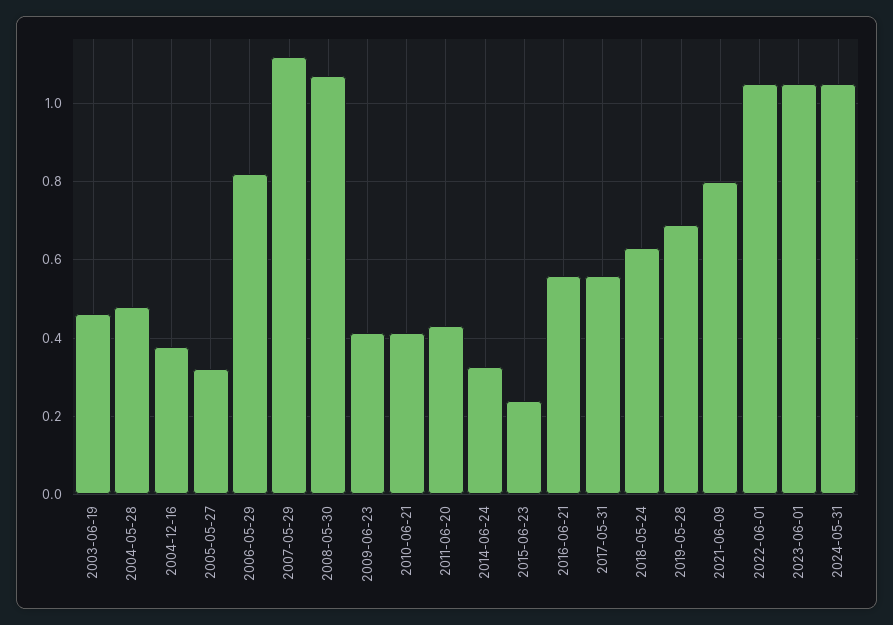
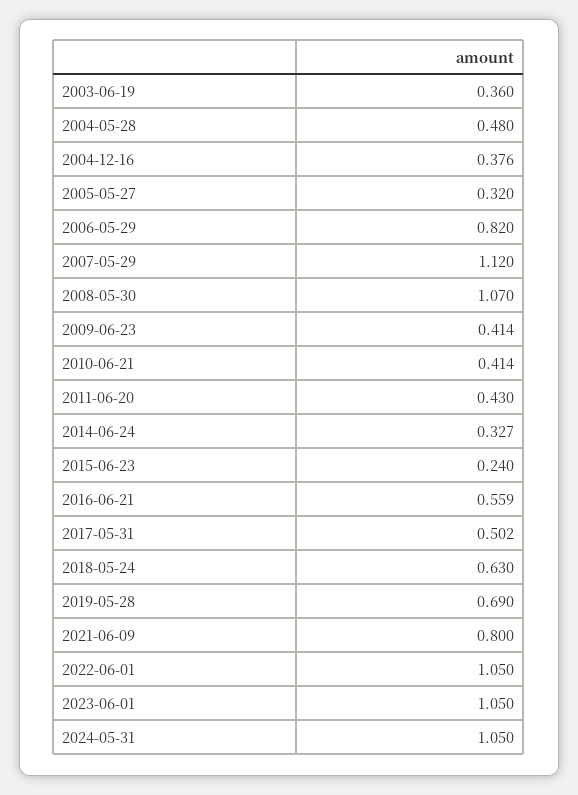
  {
-   "2003-06-19": 0.46,
+   "2003-06-19": 0.36,
    "2004-05-28": 0.48,
    "2004-12-16": 0.376,
    "2005-05-27": 0.32,
    "2006-05-29": 0.82,
    "2007-05-29": 1.12,
    "2008-05-30": 1.07,
    "2009-06-23": 0.414,
    "2010-06-21": 0.414,
    "2011-06-20": 0.43,
    "2014-06-24": 0.327,
    "2015-06-23": 0.24,
    "2016-06-21": 0.559,
-   "2017-05-31": 0.56,
+   "2017-05-31": 0.502,
    "2018-05-24": 0.63,
    "2019-05-28": 0.69,
    "2021-06-09": 0.8,
    "2022-06-01": 1.05,
    "2023-06-01": 1.05,
    "2024-05-31": 1.05
  }

